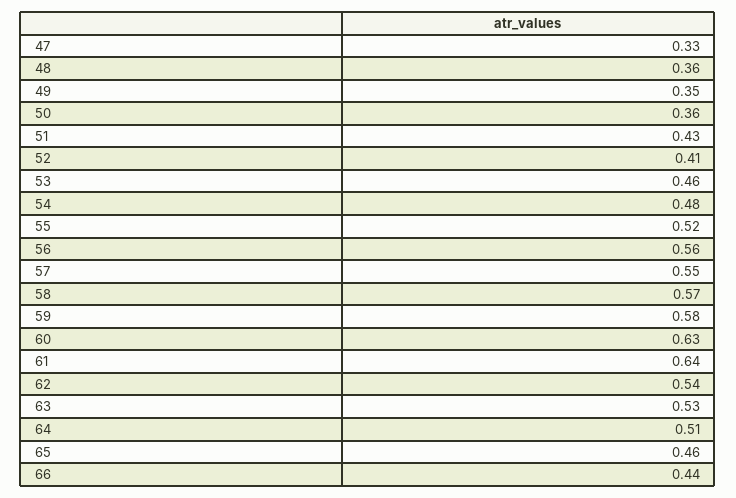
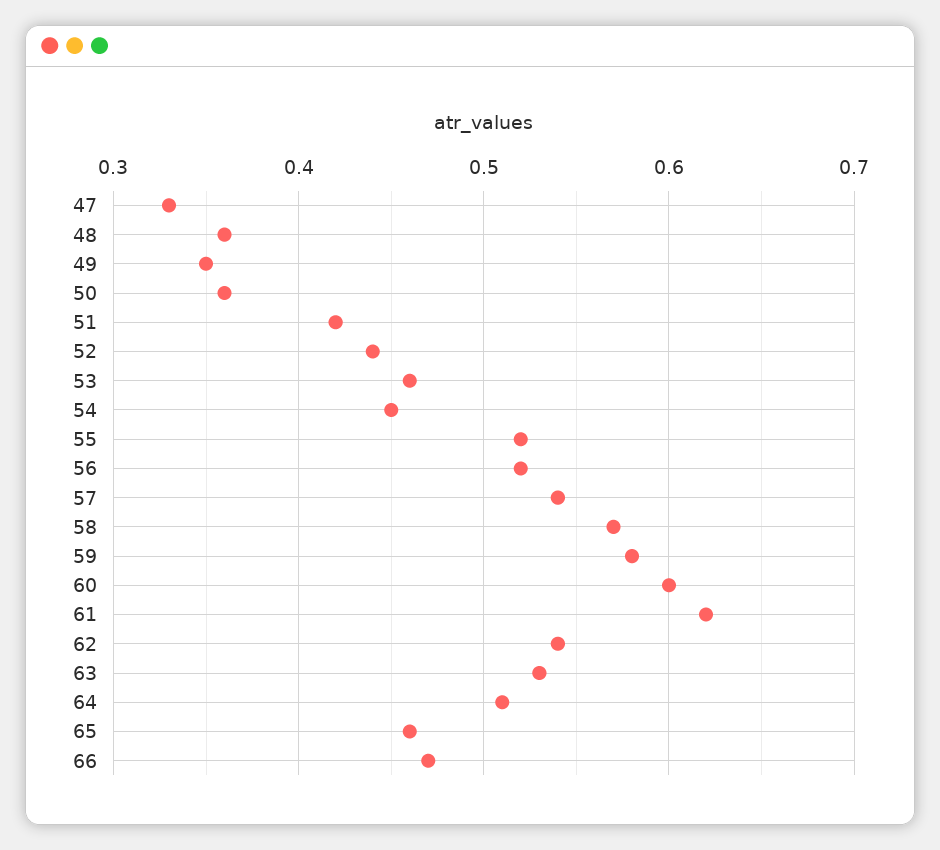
  {
    "47": 0.33,
    "48": 0.36,
    "49": 0.35,
    "50": 0.36,
-   "51": 0.43,
+   "51": 0.42,
-   "52": 0.41,
+   "52": 0.44,
    "53": 0.46,
-   "54": 0.48,
+   "54": 0.45,
    "55": 0.52,
-   "56": 0.56,
+   "56": 0.52,
-   "57": 0.55,
+   "57": 0.54,
    "58": 0.57,
    "59": 0.58,
-   "60": 0.63,
+   "60": 0.6,
-   "61": 0.64,
+   "61": 0.62,
    "62": 0.54,
    "63": 0.53,
    "64": 0.51,
    "65": 0.46,
-   "66": 0.44
+   "66": 0.47
  }

